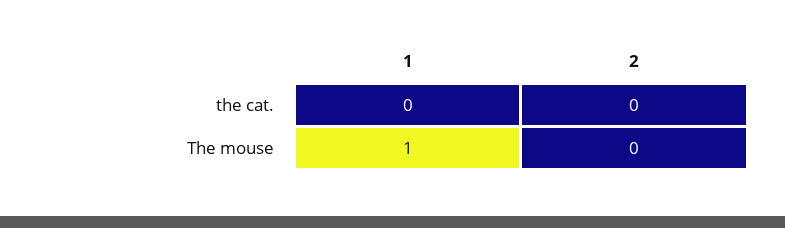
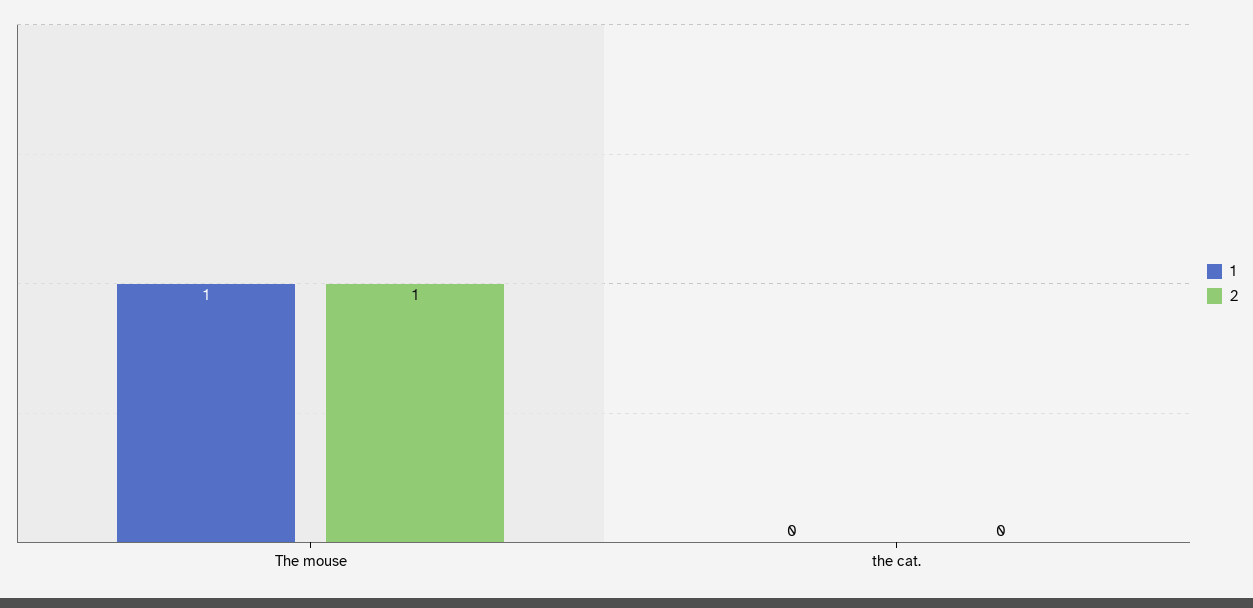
  {
    "1": {
      "the cat.": 0,
      "The mouse": 1
    },
    "2": {
      "the cat.": 0,
-     "The mouse": 0
+     "The mouse": 1
    }
  }

